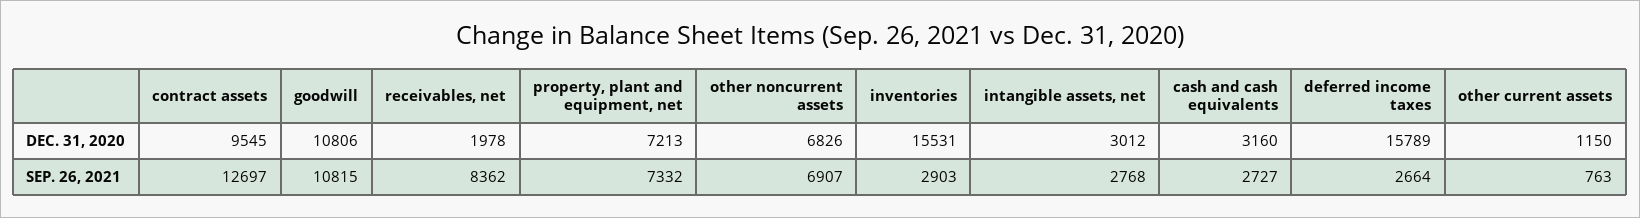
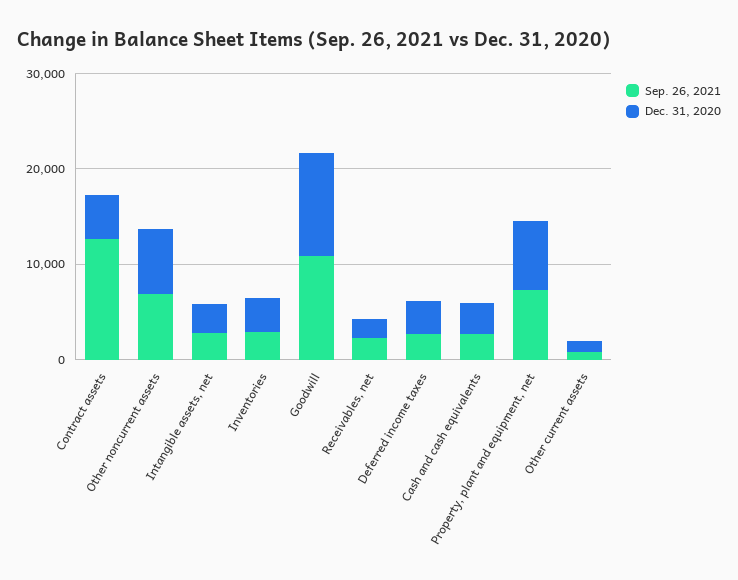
  {
    "DEC. 31, 2020": {
-     "contract assets": 9545,
+     "contract assets": 4000,
      "goodwill": 10806,
      "receivables, net": 1978,
      "property, plant and equipment, net": 7213,
      "other noncurrent assets": 6826,
-     "inventories": 15531,
+     "inventories": 4000,
      "intangible assets, net": 3012,
      "cash and cash equivalents": 3160,
-     "deferred income taxes": 15789,
+     "deferred income taxes": 4000,
      "other current assets": 1150
    },
    "SEP. 26, 2021": {
      "contract assets": 12697,
      "goodwill": 10815,
-     "receivables, net": 8362,
+     "receivables, net": 2000,
      "property, plant and equipment, net": 7332,
      "other noncurrent assets": 6907,
      "inventories": 2903,
      "intangible assets, net": 2768,
      "cash and cash equivalents": 2727,
      "deferred income taxes": 2664,
      "other current assets": 763
    }
  }

